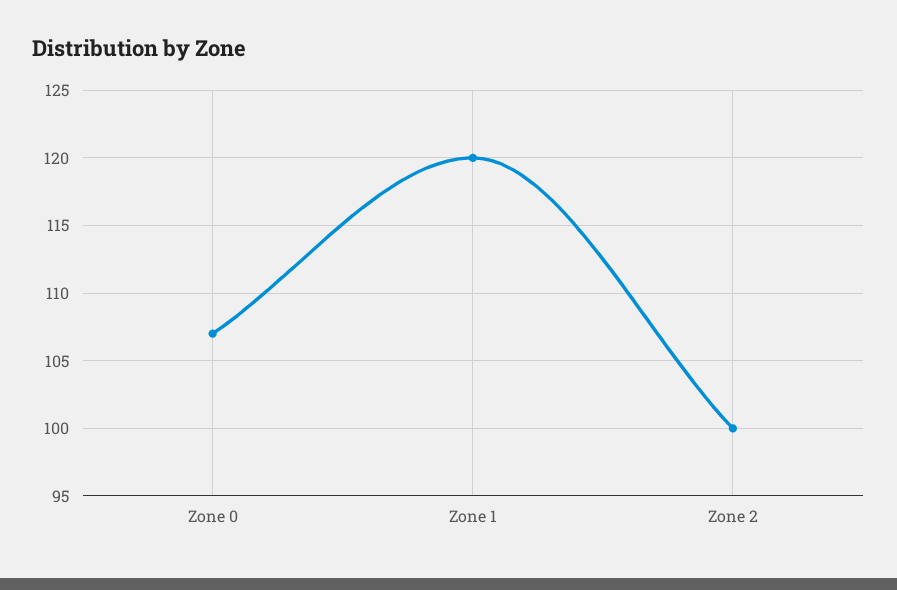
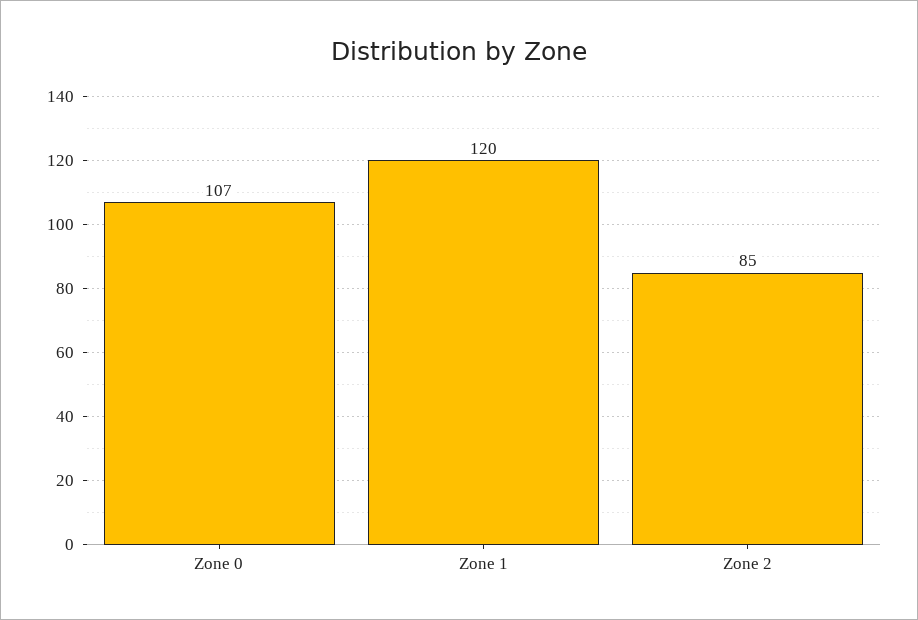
  {
    "Zone 0": 107,
    "Zone 1": 120,
-   "Zone 2": 100
+   "Zone 2": 85
  }

